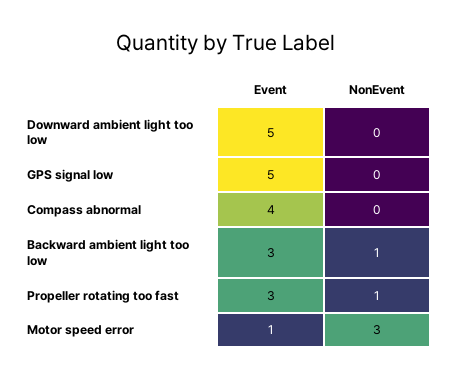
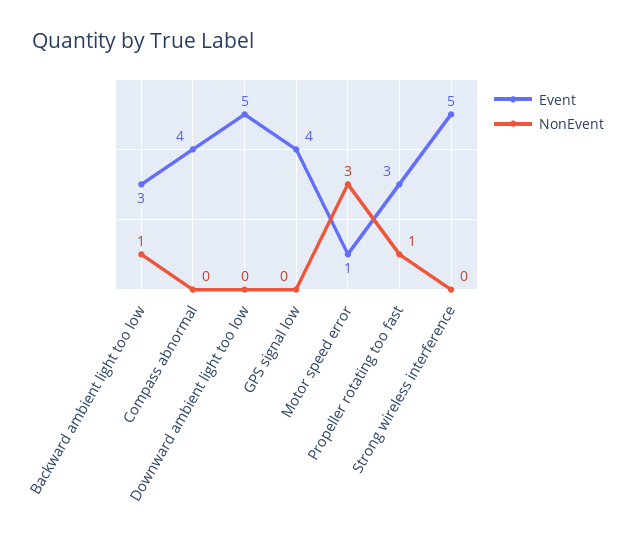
  {
    "Event": {
      "Downward ambient light too low": 5,
-     "GPS signal low": 5,
+     "GPS signal low": 4,
      "Compass abnormal": 4,
      "Backward ambient light too low": 3,
      "Propeller rotating too fast": 3,
-     "Motor speed error": 1
+     "Motor speed error": 1,
+     "Strong wireless interference": 5
    },
    "NonEvent": {
      "Downward ambient light too low": 0,
      "GPS signal low": 0,
      "Compass abnormal": 0,
      "Backward ambient light too low": 1,
      "Propeller rotating too fast": 1,
-     "Motor speed error": 3
+     "Motor speed error": 3,
+     "Strong wireless interference": 0
    }
  }

